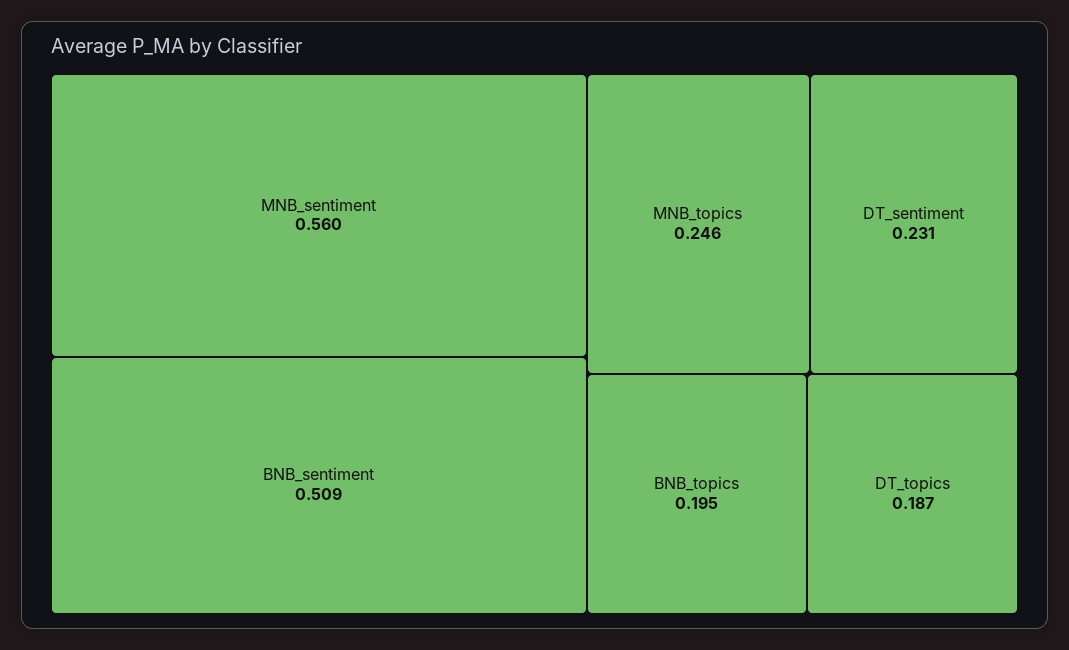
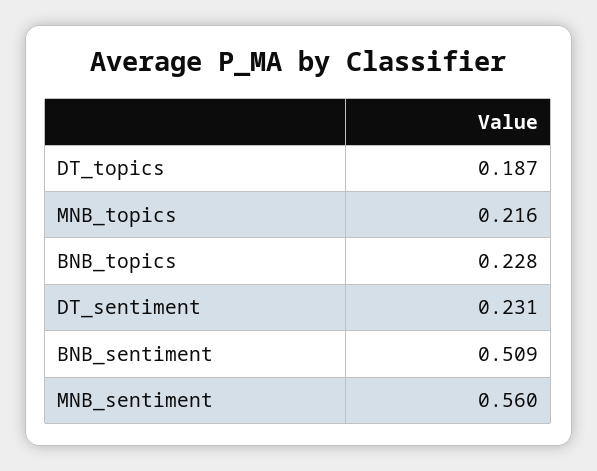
  {
    "MNB_sentiment": 0.56,
    "BNB_sentiment": 0.509,
-   "MNB_topics": 0.246,
+   "MNB_topics": 0.216,
    "DT_sentiment": 0.231,
-   "BNB_topics": 0.195,
+   "BNB_topics": 0.228,
    "DT_topics": 0.187
  }

